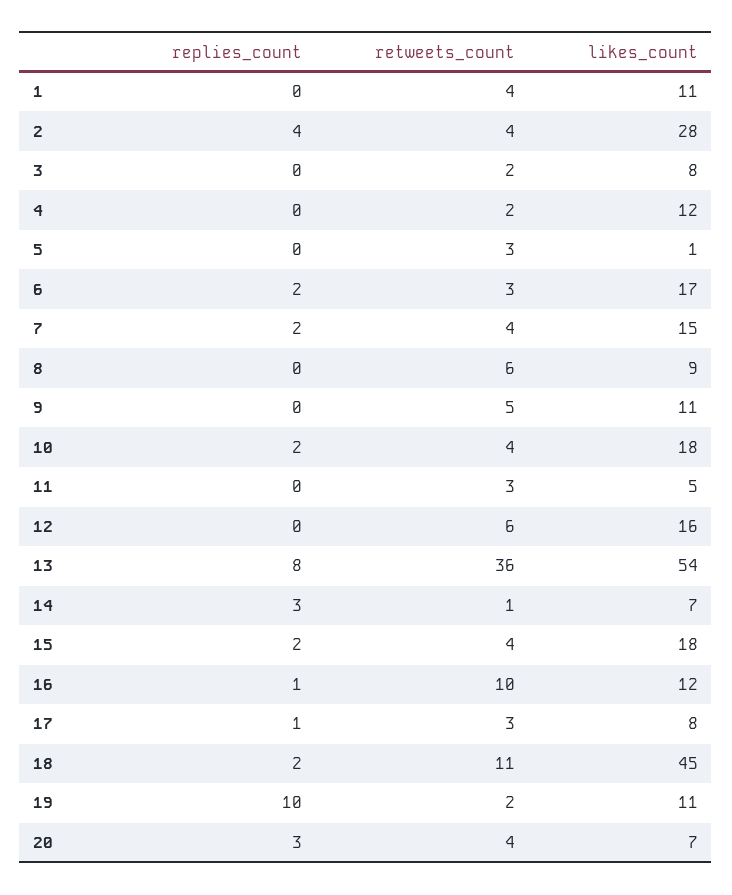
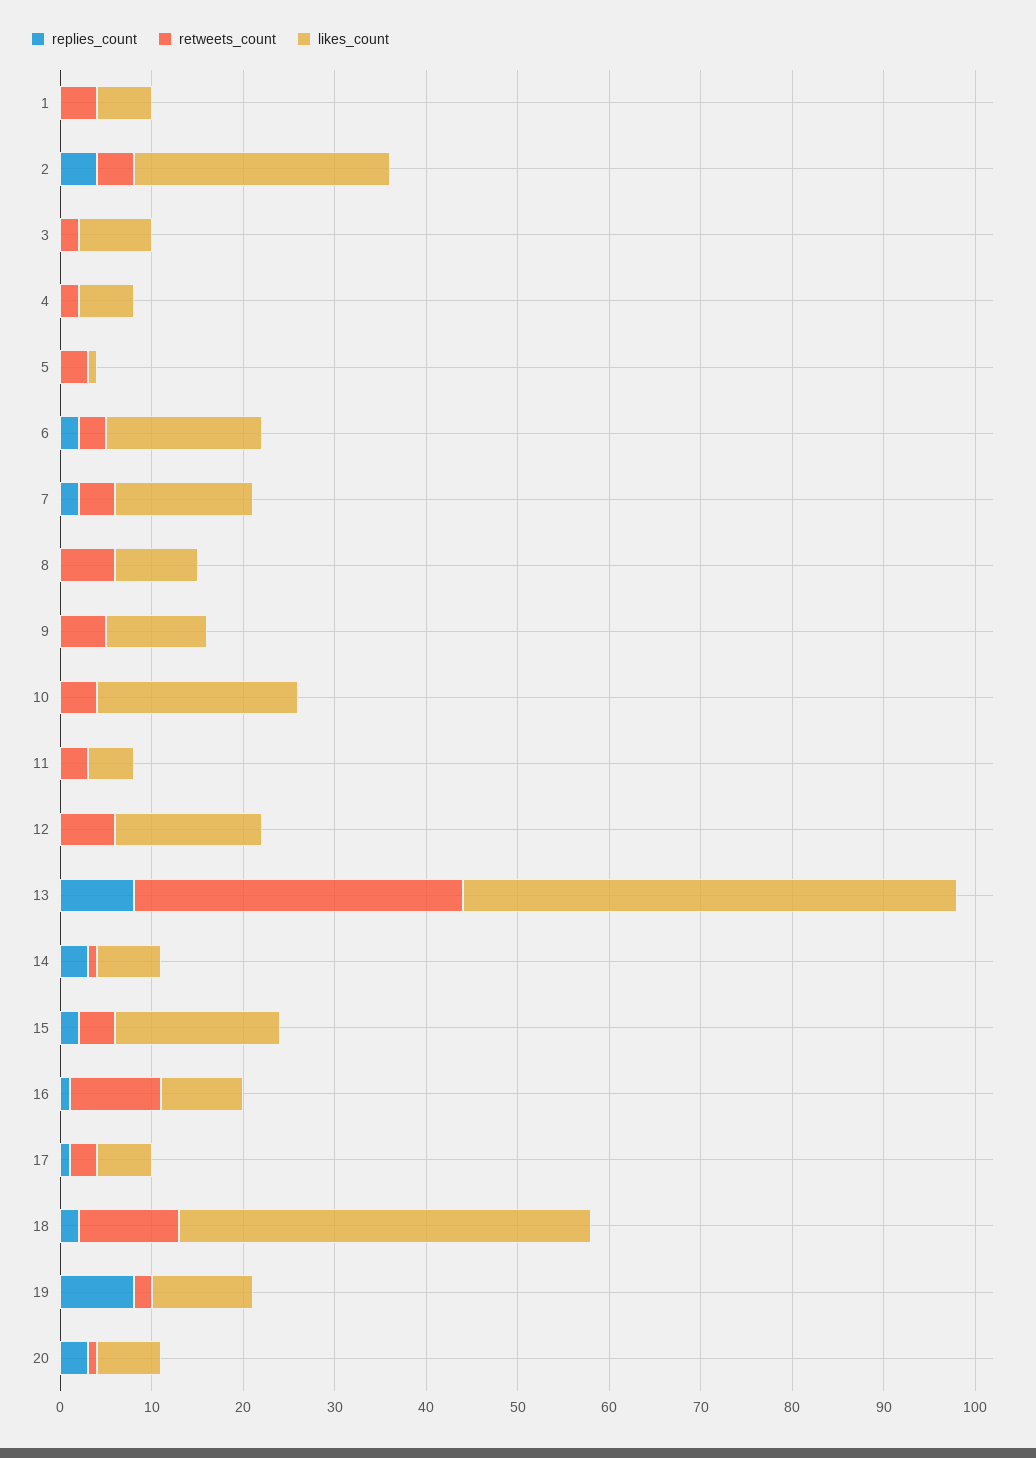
  {
    "replies_count": {
      "1": 0,
      "2": 4,
      "3": 0,
      "4": 0,
      "5": 0,
      "6": 2,
      "7": 2,
      "8": 0,
      "9": 0,
-     "10": 2,
+     "10": 0,
      "11": 0,
      "12": 0,
      "13": 8,
      "14": 3,
      "15": 2,
      "16": 1,
      "17": 1,
      "18": 2,
-     "19": 10,
+     "19": 8,
      "20": 3
    },
    "retweets_count": {
      "1": 4,
      "2": 4,
      "3": 2,
      "4": 2,
      "5": 3,
      "6": 3,
      "7": 4,
      "8": 6,
      "9": 5,
      "10": 4,
      "11": 3,
      "12": 6,
      "13": 36,
      "14": 1,
      "15": 4,
      "16": 10,
      "17": 3,
      "18": 11,
      "19": 2,
-     "20": 4
+     "20": 1
    },
    "likes_count": {
-     "1": 11,
+     "1": 6,
      "2": 28,
      "3": 8,
-     "4": 12,
+     "4": 6,
      "5": 1,
      "6": 17,
      "7": 15,
      "8": 9,
      "9": 11,
-     "10": 18,
+     "10": 22,
      "11": 5,
      "12": 16,
      "13": 54,
      "14": 7,
      "15": 18,
-     "16": 12,
+     "16": 9,
-     "17": 8,
+     "17": 6,
      "18": 45,
      "19": 11,
      "20": 7
    }
  }

